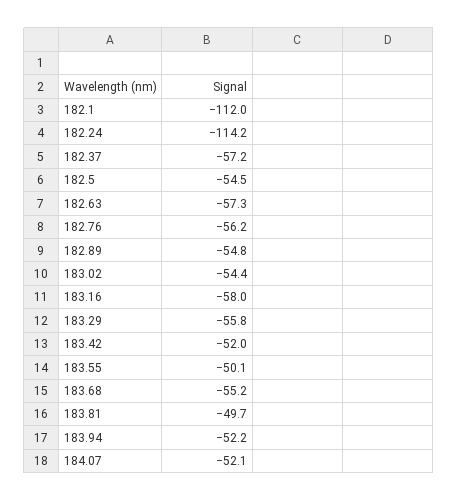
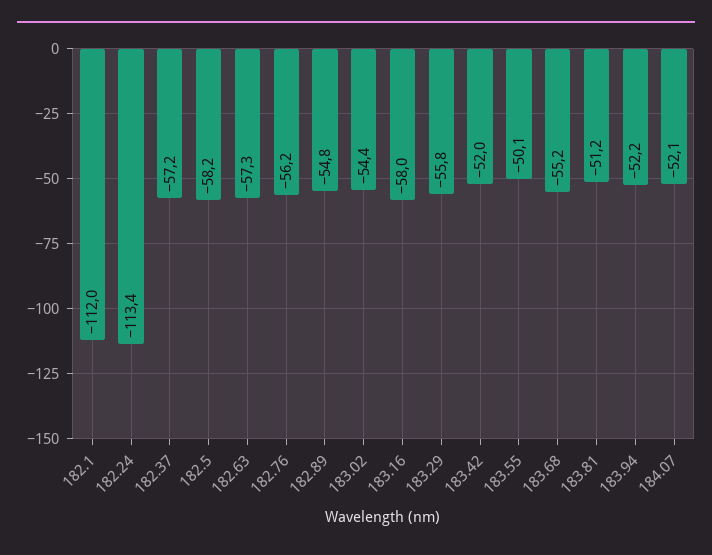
  {
    "182.1": -112,
-   "182.24": -114.2,
+   "182.24": -113.4,
    "182.37": -57.2,
-   "182.5": -54.5,
+   "182.5": -58.2,
    "182.63": -57.3,
    "182.76": -56.2,
    "182.89": -54.8,
    "183.02": -54.4,
    "183.16": -58,
    "183.29": -55.8,
    "183.42": -52,
    "183.55": -50.1,
    "183.68": -55.2,
-   "183.81": -49.7,
+   "183.81": -51.2,
    "183.94": -52.2,
    "184.07": -52.1
  }

